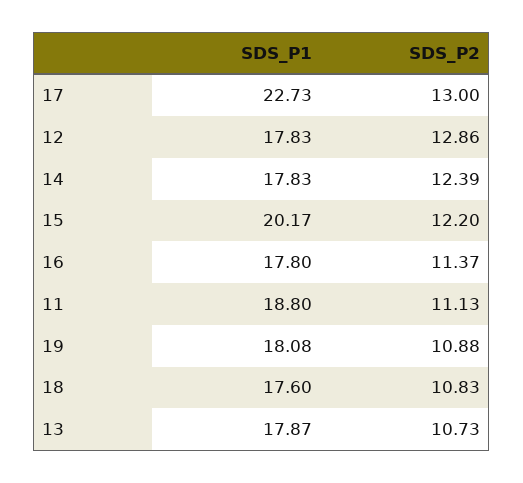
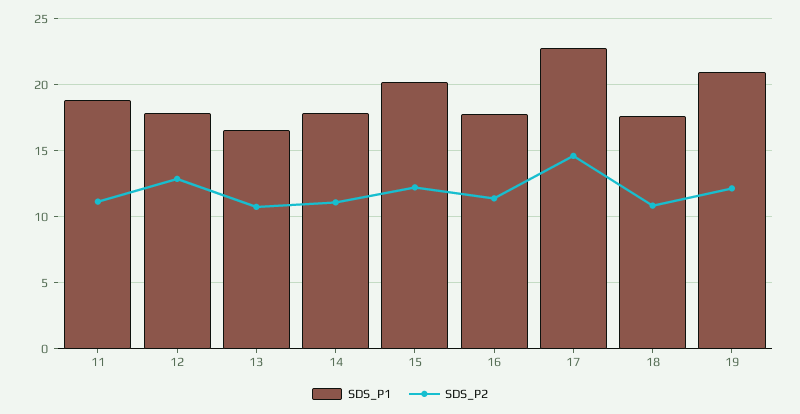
  {
    "SDS_P1": {
      "17": 22.73,
      "12": 17.83,
      "14": 17.83,
      "15": 20.17,
      "16": 17.8,
      "11": 18.8,
-     "19": 18.08,
+     "19": 21,
      "18": 17.6,
-     "13": 17.87
+     "13": 16.5
    },
    "SDS_P2": {
-     "17": 13,
+     "17": 14.5,
      "12": 12.86,
-     "14": 12.39,
+     "14": 11,
      "15": 12.2,
      "16": 11.37,
      "11": 11.13,
-     "19": 10.88,
+     "19": 12,
      "18": 10.83,
      "13": 10.73
    }
  }

